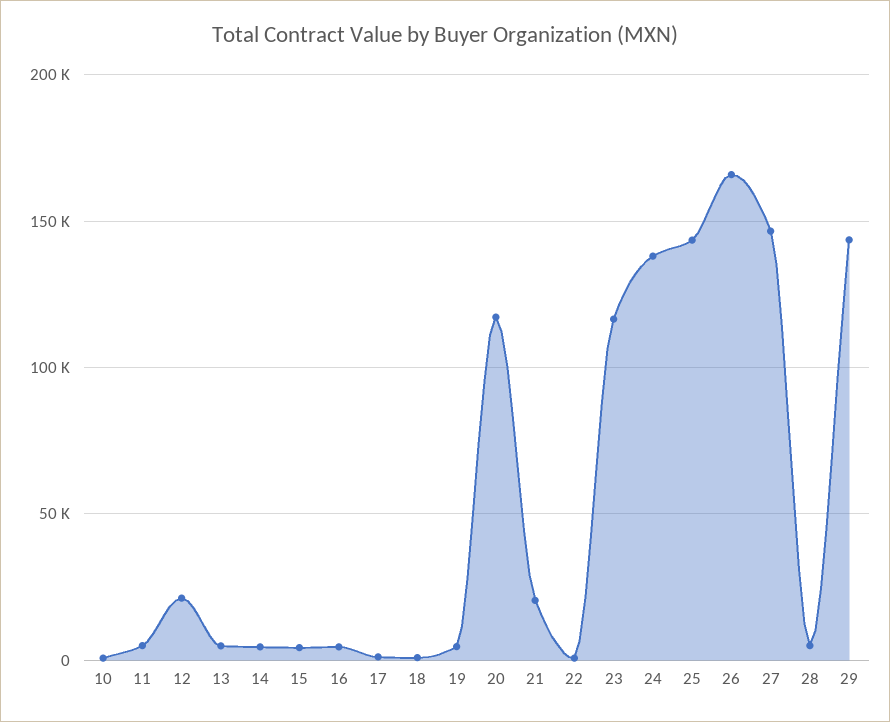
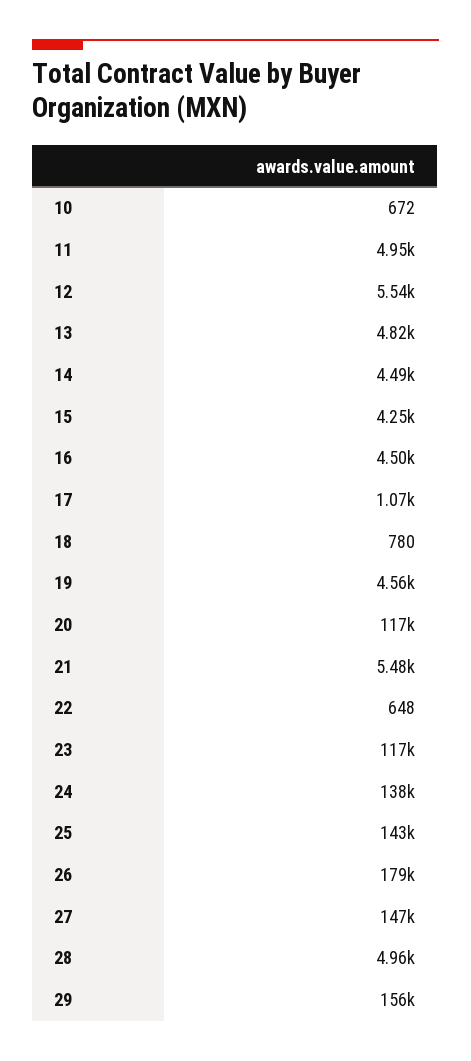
  {
    "10": 672,
    "11": 4950,
-   "12": 20000,
+   "12": 5540,
    "13": 4820,
    "14": 4490,
    "15": 4250,
    "16": 4500,
    "17": 1070,
    "18": 780,
    "19": 4560,
    "20": 117000,
-   "21": 20000,
+   "21": 5480,
    "22": 648,
    "23": 117000,
    "24": 138000,
    "25": 143000,
-   "26": 165000,
+   "26": 179000,
    "27": 147000,
    "28": 4960,
-   "29": 145000
+   "29": 156000
  }

